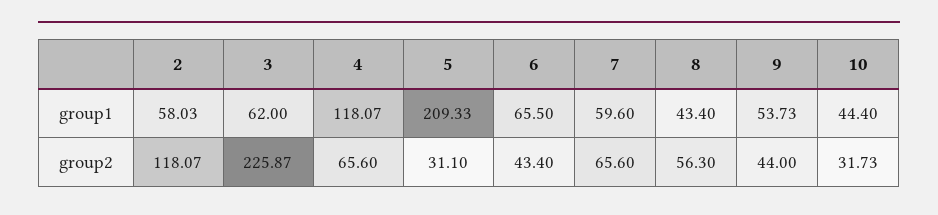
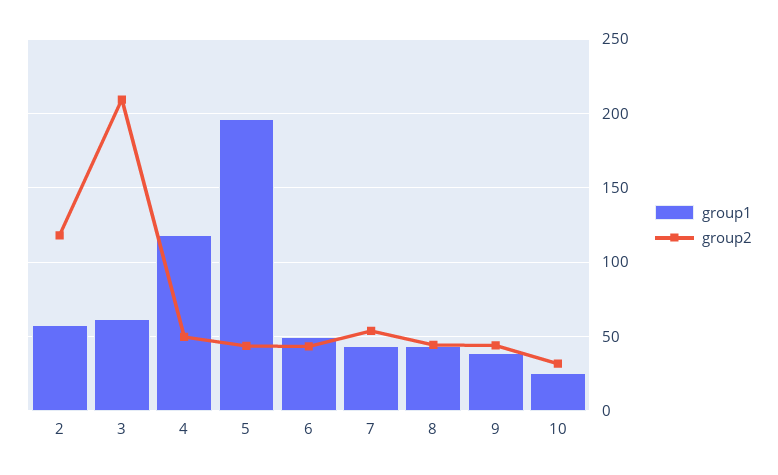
  {
    "group1": {
      "2": 58.03,
      "3": 62,
      "4": 118.07,
-     "5": 209.33,
+     "5": 195,
-     "6": 65.5,
+     "6": 50,
-     "7": 59.6,
+     "7": 45,
      "8": 43.4,
-     "9": 53.73,
+     "9": 40,
-     "10": 44.4
+     "10": 25
    },
    "group2": {
      "2": 118.07,
-     "3": 225.87,
+     "3": 210,
-     "4": 65.6,
+     "4": 50,
-     "5": 31.1,
+     "5": 45,
      "6": 43.4,
-     "7": 65.6,
+     "7": 55,
-     "8": 56.3,
+     "8": 45,
      "9": 44,
      "10": 31.73
    }
  }

